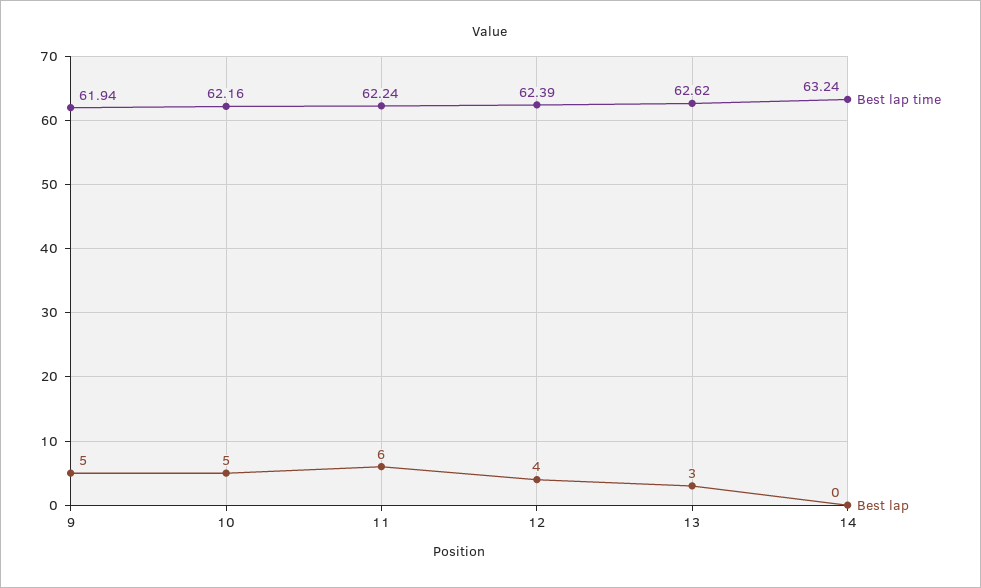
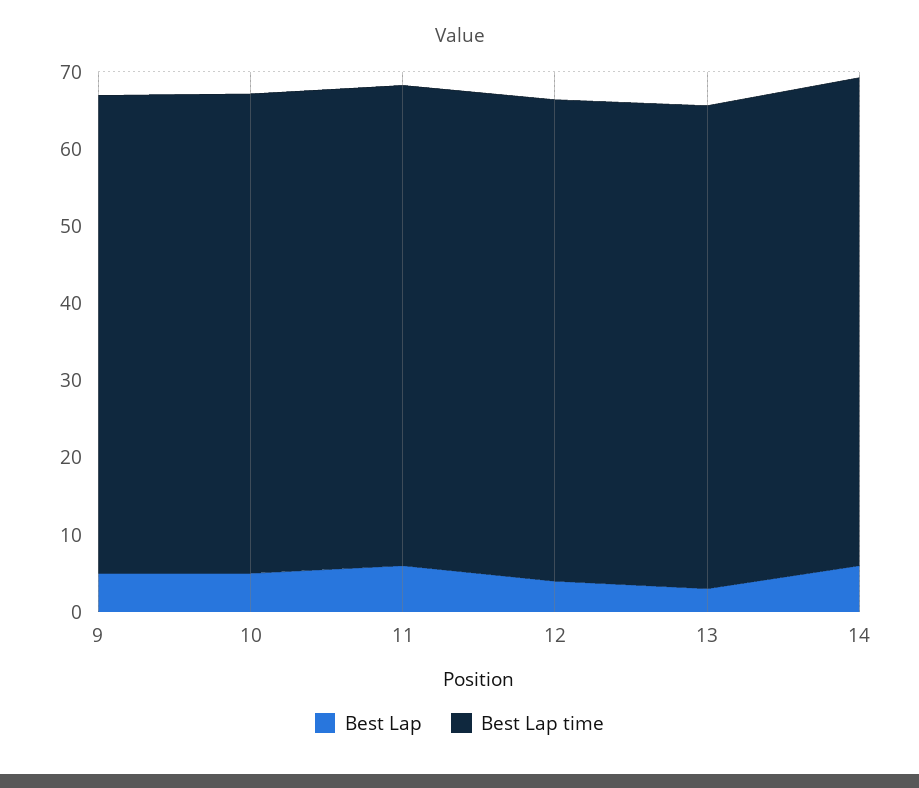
  {
    "Best lap time": {
      "9": 61.94,
      "10": 62.16,
      "11": 62.24,
      "12": 62.39,
      "13": 62.62,
      "14": 63.24
    },
    "Best lap": {
      "9": 5,
      "10": 5,
      "11": 6,
      "12": 4,
      "13": 3,
-     "14": 0
+     "14": 6
    }
  }

